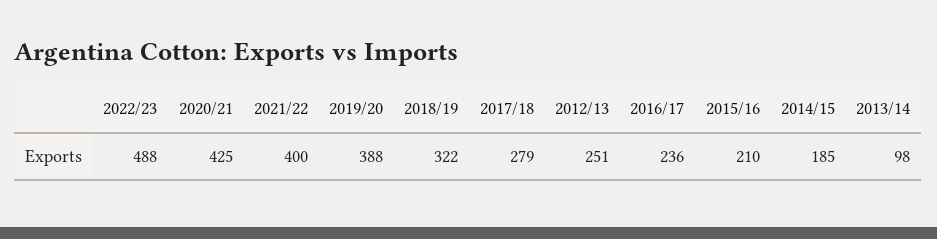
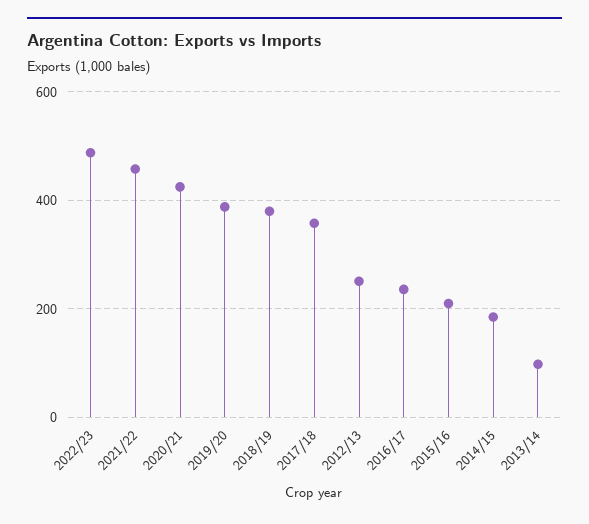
  {
    "2022/23": 488,
    "2020/21": 425,
-   "2021/22": 400,
+   "2021/22": 460,
    "2019/20": 388,
-   "2018/19": 322,
+   "2018/19": 380,
-   "2017/18": 279,
+   "2017/18": 360,
    "2012/13": 251,
    "2016/17": 236,
    "2015/16": 210,
    "2014/15": 185,
    "2013/14": 98
  }

